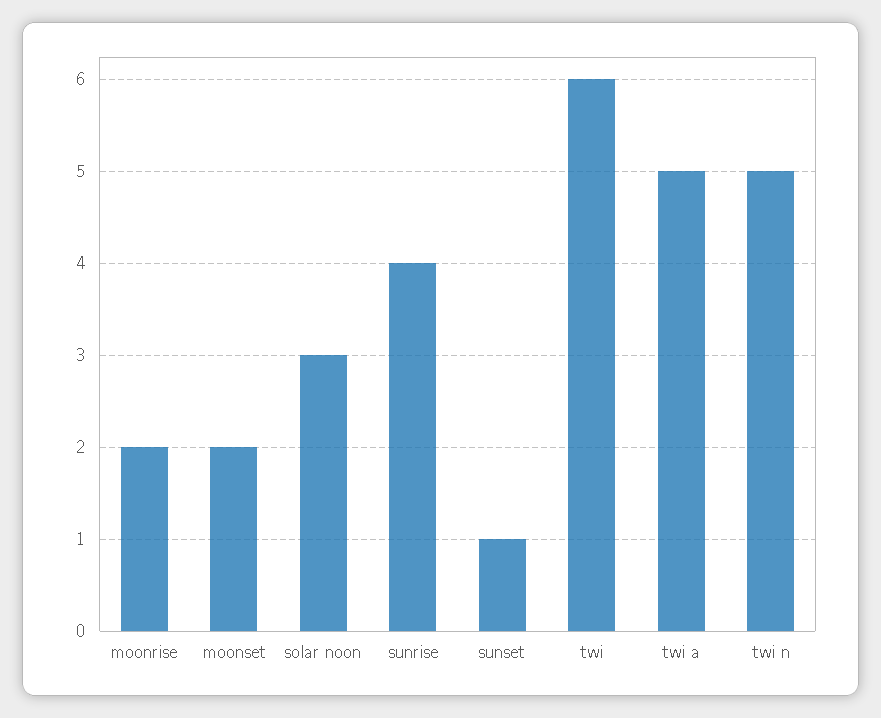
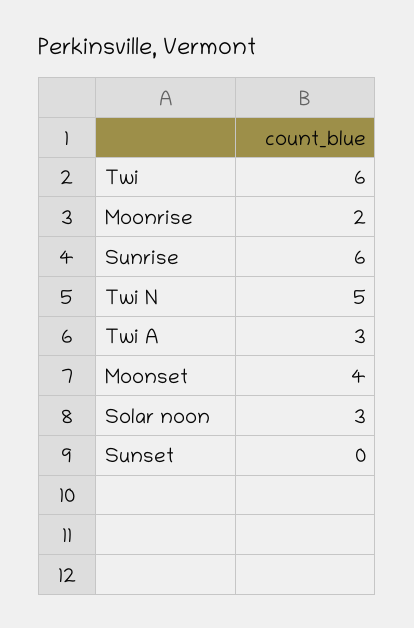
  {
    "moonrise": 2,
-   "moonset": 2,
+   "moonset": 4,
    "solar noon": 3,
-   "sunrise": 4,
+   "sunrise": 6,
-   "sunset": 1,
+   "sunset": 0,
    "twi": 6,
-   "twi a": 5,
+   "twi a": 3,
    "twi n": 5
  }

